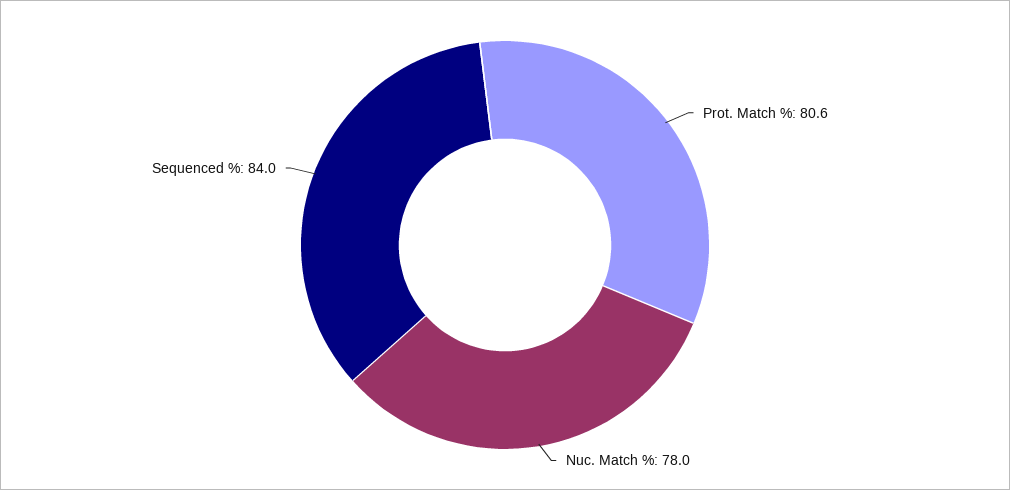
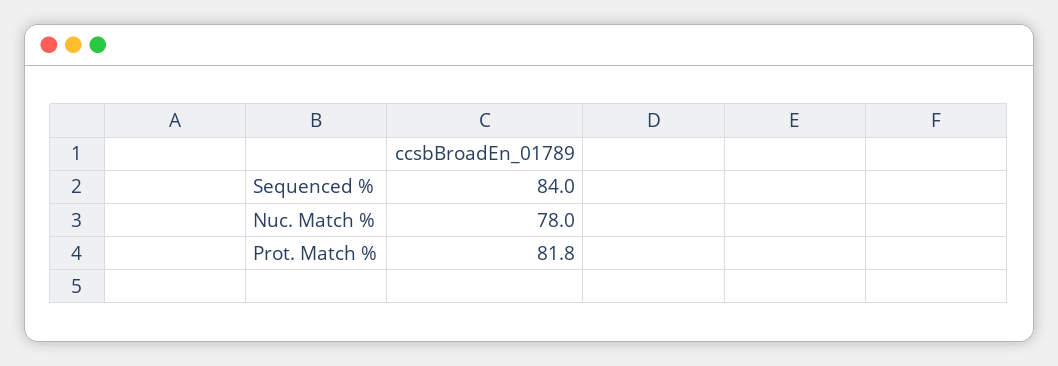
  {
-   "Prot. Match %": 80.6,
+   "Prot. Match %": 81.8,
    "Nuc. Match %": 78,
    "Sequenced %": 84
  }

